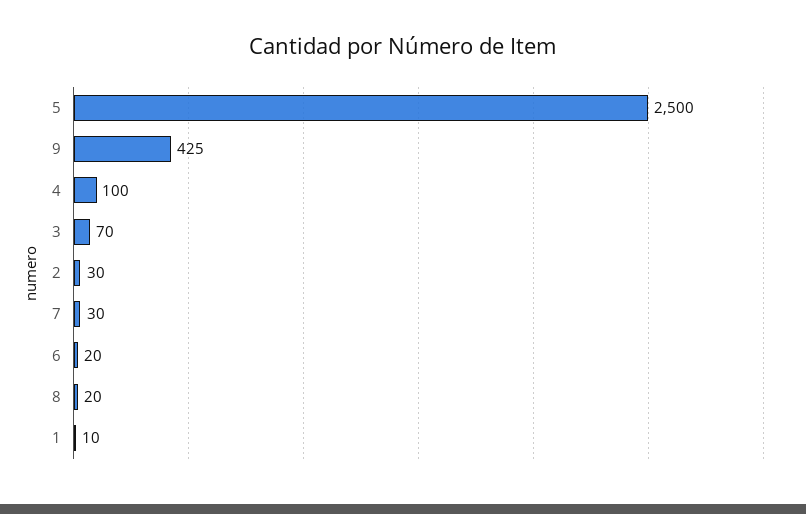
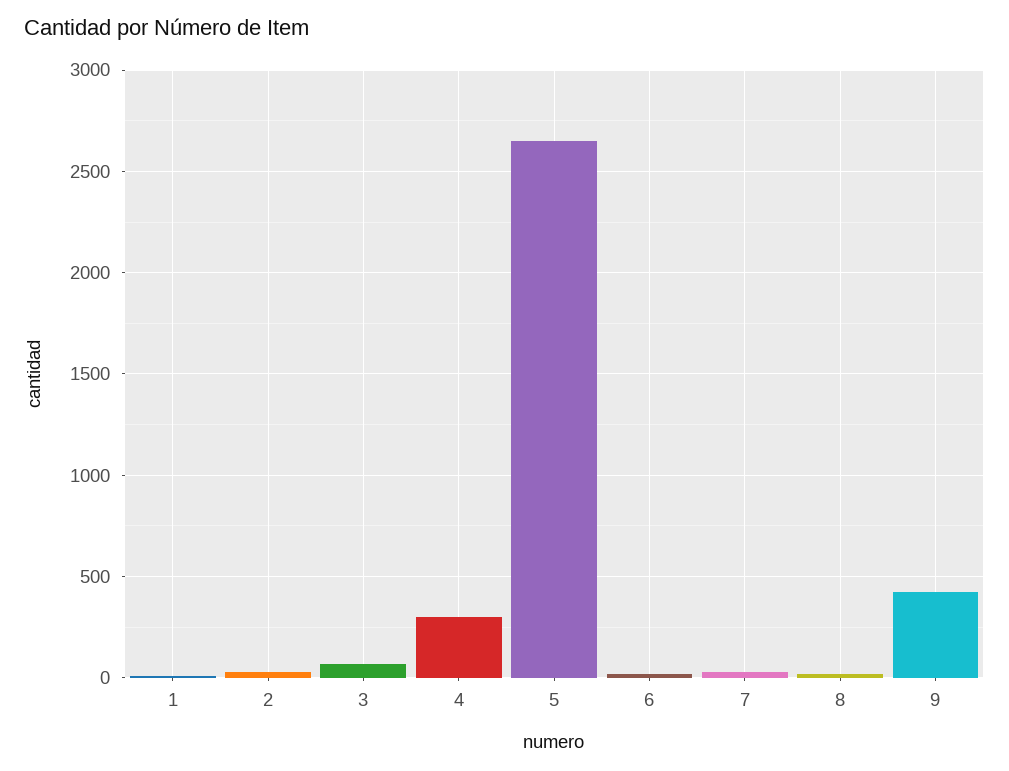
  {
-   "5": 2500,
+   "5": 2650,
    "9": 425,
-   "4": 100,
+   "4": 300,
    "3": 70,
    "2": 30,
    "7": 30,
    "6": 20,
    "8": 20,
    "1": 10
  }

